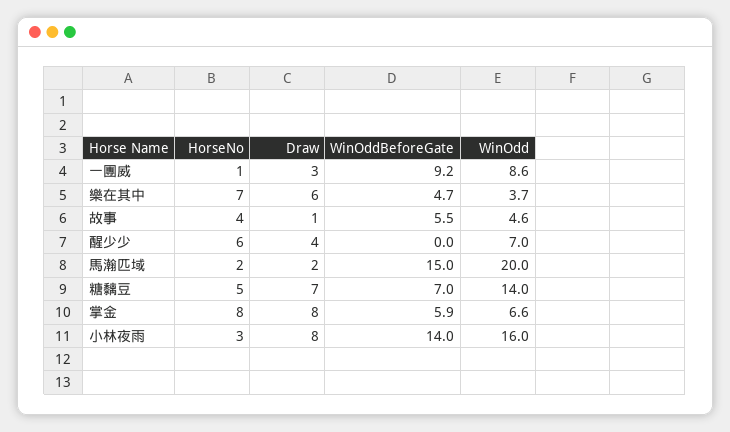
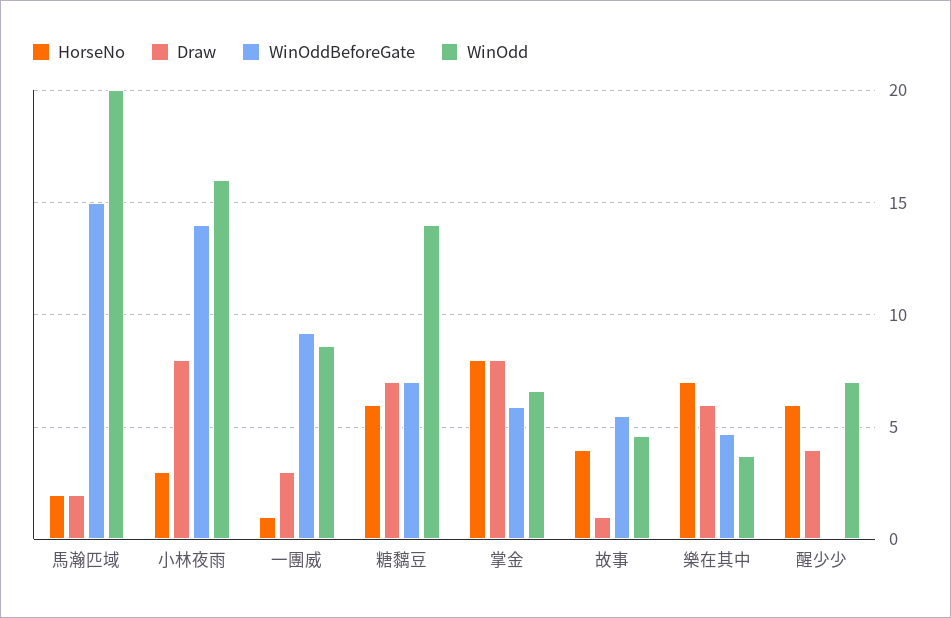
  {
    "HorseNo": {
      "一團威": 1,
      "樂在其中": 7,
      "故事": 4,
      "醒少少": 6,
      "馬瀚匹域": 2,
-     "糖黐豆": 5,
+     "糖黐豆": 6,
      "掌金": 8,
      "小林夜雨": 3
    },
    "Draw": {
      "一團威": 3,
      "樂在其中": 6,
      "故事": 1,
      "醒少少": 4,
      "馬瀚匹域": 2,
      "糖黐豆": 7,
      "掌金": 8,
      "小林夜雨": 8
    },
    "WinOddBeforeGate": {
      "一團威": 9.2,
      "樂在其中": 4.7,
      "故事": 5.5,
      "醒少少": 0,
      "馬瀚匹域": 15,
      "糖黐豆": 7,
      "掌金": 5.9,
      "小林夜雨": 14
    },
    "WinOdd": {
      "一團威": 8.6,
      "樂在其中": 3.7,
      "故事": 4.6,
      "醒少少": 7,
      "馬瀚匹域": 20,
      "糖黐豆": 14,
      "掌金": 6.6,
      "小林夜雨": 16
    }
  }

